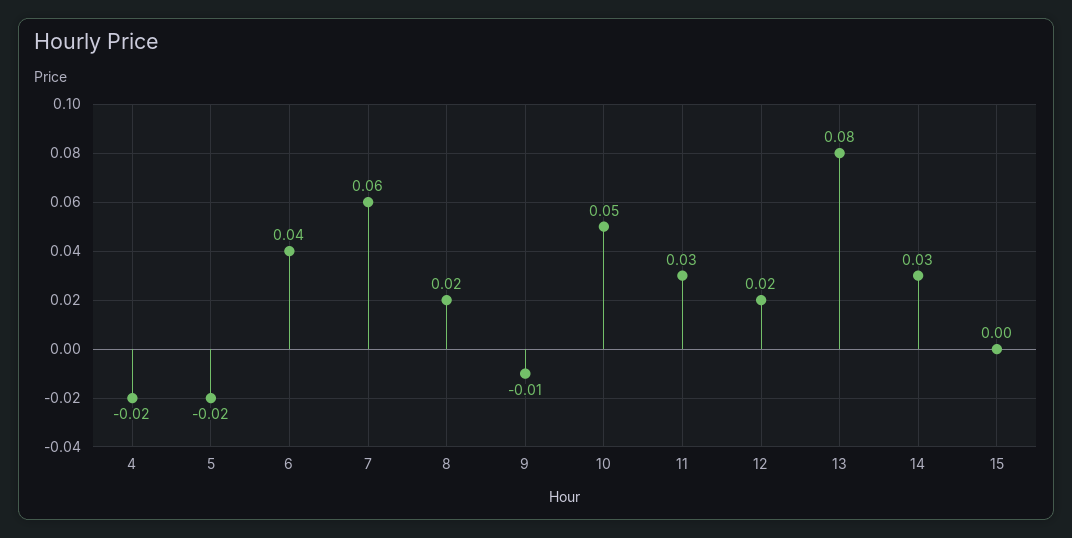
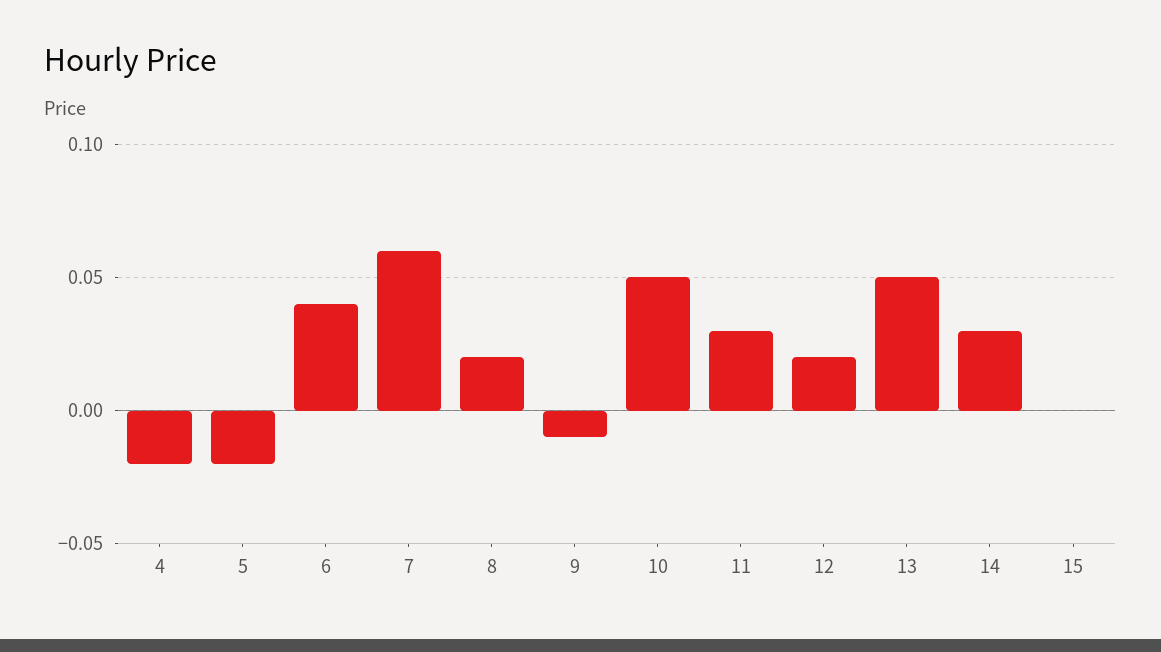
  {
    "4": -0.02,
    "5": -0.02,
    "6": 0.04,
    "7": 0.06,
    "8": 0.02,
    "9": -0.01,
    "10": 0.05,
    "11": 0.03,
    "12": 0.02,
-   "13": 0.08,
+   "13": 0.05,
    "14": 0.03,
    "15": 0
  }

